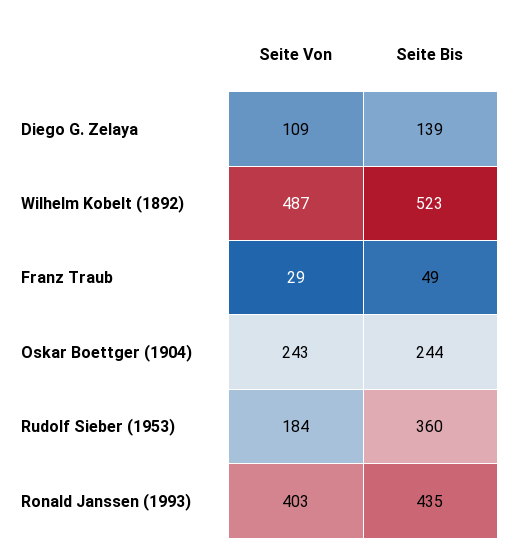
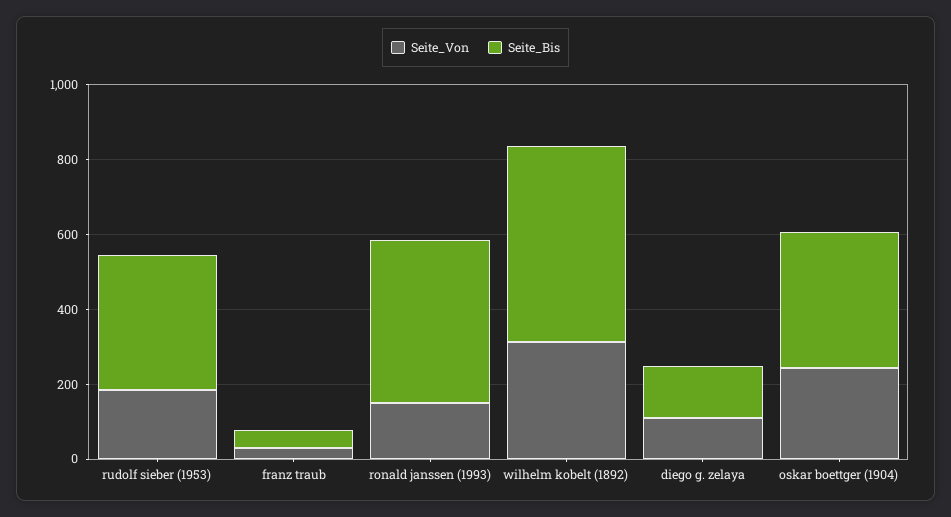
  {
    "Seite Von": {
      "Diego G. Zelaya": 109,
-     "Wilhelm Kobelt (1892)": 487,
+     "Wilhelm Kobelt (1892)": 300,
      "Franz Traub": 29,
      "Oskar Boettger (1904)": 243,
      "Rudolf Sieber (1953)": 184,
-     "Ronald Janssen (1993)": 403
+     "Ronald Janssen (1993)": 150
    },
    "Seite Bis": {
      "Diego G. Zelaya": 139,
      "Wilhelm Kobelt (1892)": 523,
      "Franz Traub": 49,
-     "Oskar Boettger (1904)": 244,
+     "Oskar Boettger (1904)": 350,
      "Rudolf Sieber (1953)": 360,
      "Ronald Janssen (1993)": 435
    }
  }

